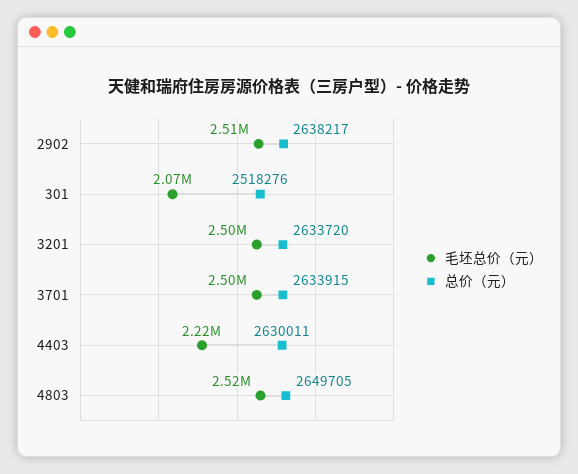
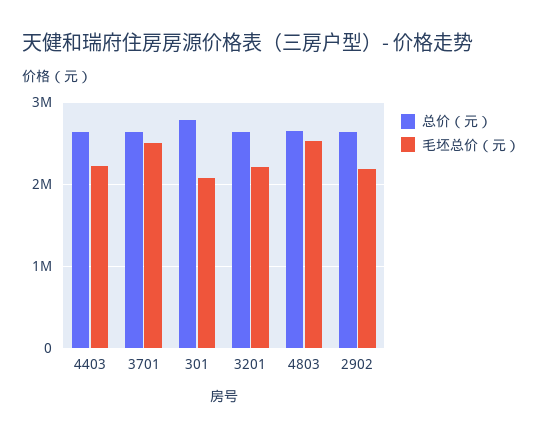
  {
    "毛坯总价（元）": {
-     "2902": 2510000,
+     "2902": 2200000,
      "301": 2070000,
-     "3201": 2500000,
+     "3201": 2200000,
      "3701": 2500000,
      "4403": 2220000,
      "4803": 2520000
    },
    "总价（元）": {
      "2902": 2638217,
-     "301": 2518276,
+     "301": 2800000,
      "3201": 2633720,
      "3701": 2633915,
      "4403": 2630011,
      "4803": 2649705
    }
  }

